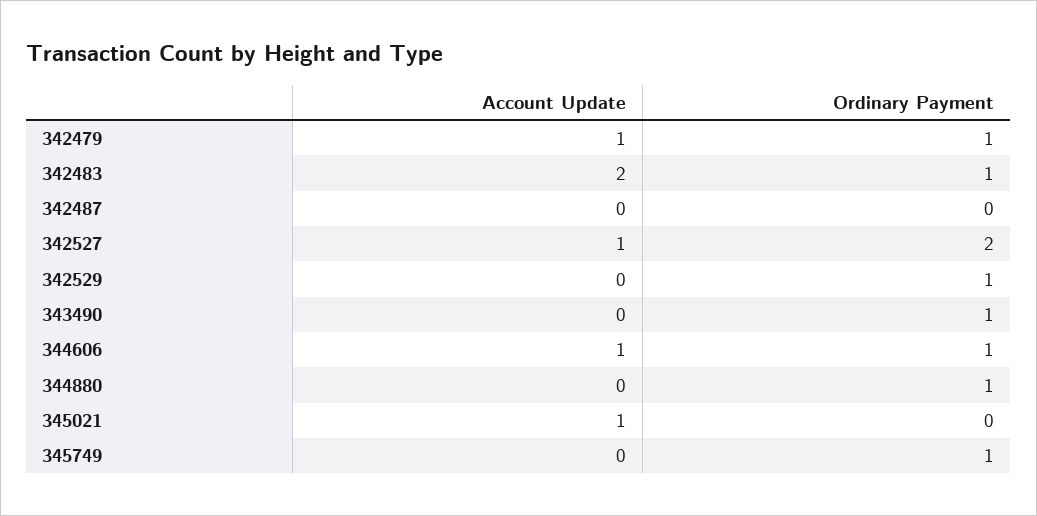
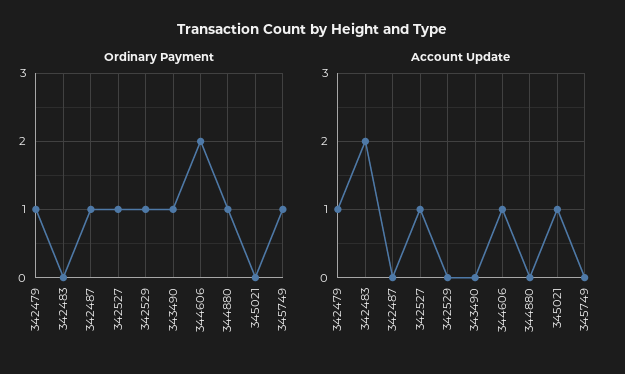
  {
    "Account Update": {
      "342479": 1,
      "342483": 2,
      "342487": 0,
      "342527": 1,
      "342529": 0,
      "343490": 0,
      "344606": 1,
      "344880": 0,
      "345021": 1,
      "345749": 0
    },
    "Ordinary Payment": {
      "342479": 1,
-     "342483": 1,
+     "342483": 0,
-     "342487": 0,
+     "342487": 1,
-     "342527": 2,
+     "342527": 1,
      "342529": 1,
      "343490": 1,
-     "344606": 1,
+     "344606": 2,
      "344880": 1,
      "345021": 0,
      "345749": 1
    }
  }

